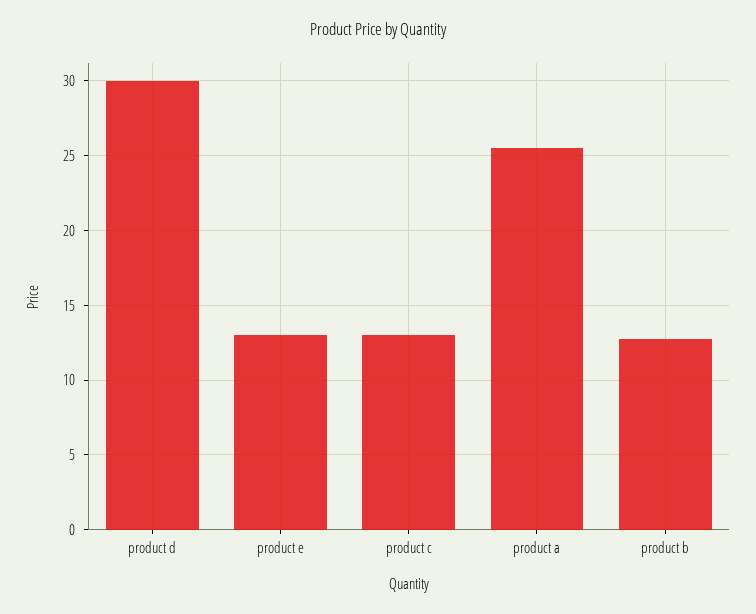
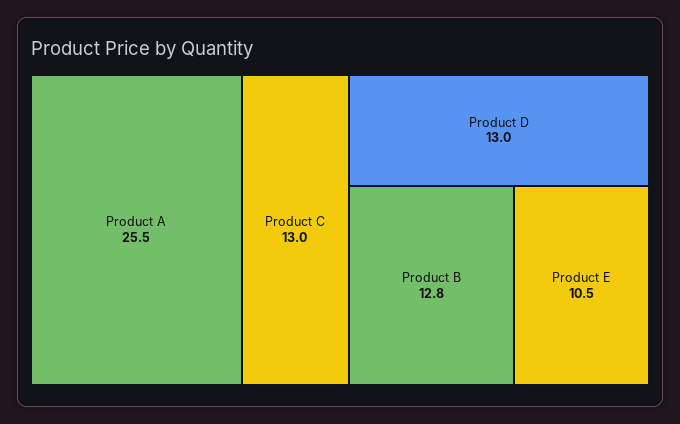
  {
-   "product d": 30,
+   "product d": 13,
-   "product e": 13,
+   "product e": 10.5,
    "product c": 13,
    "product a": 25.5,
    "product b": 12.8
  }

